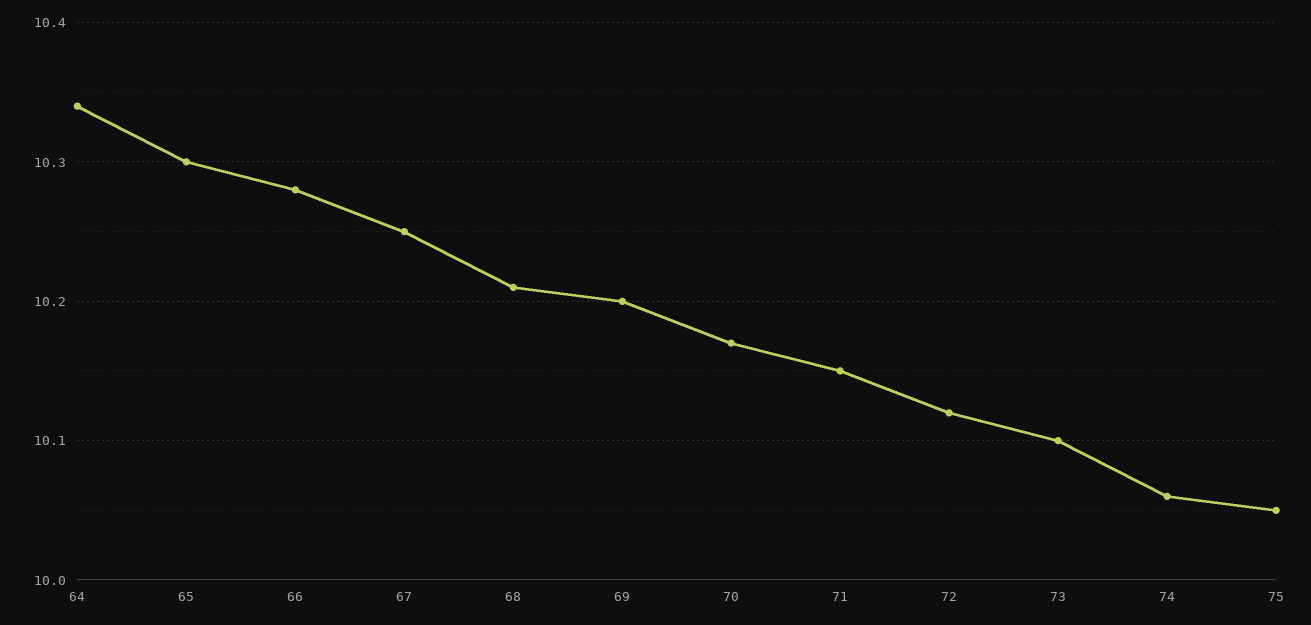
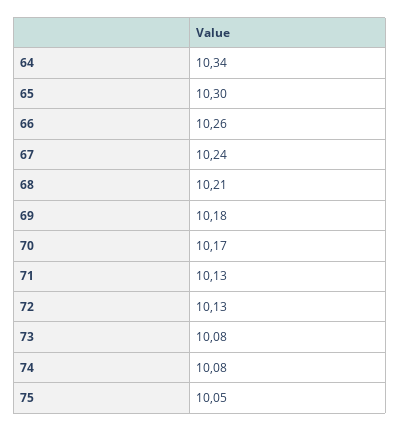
  {
    "64": 10.34,
    "65": 10.3,
-   "66": 10.28,
+   "66": 10.26,
-   "67": 10.25,
+   "67": 10.24,
    "68": 10.21,
-   "69": 10.2,
+   "69": 10.18,
    "70": 10.17,
-   "71": 10.15,
+   "71": 10.13,
-   "72": 10.12,
+   "72": 10.13,
-   "73": 10.1,
+   "73": 10.08,
-   "74": 10.06,
+   "74": 10.08,
    "75": 10.05
  }

